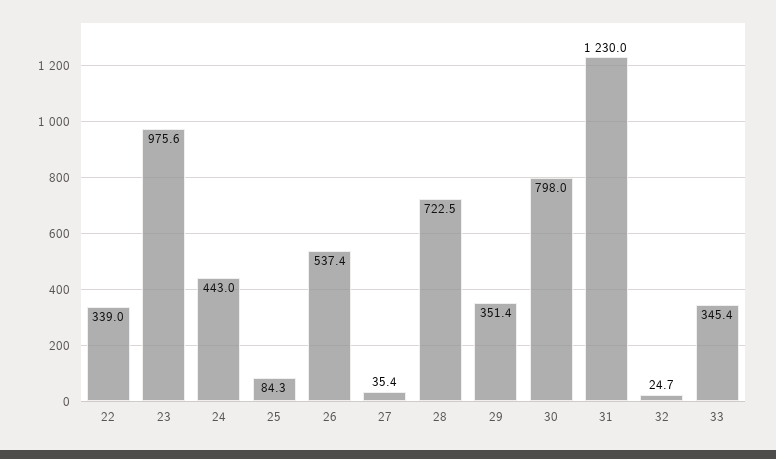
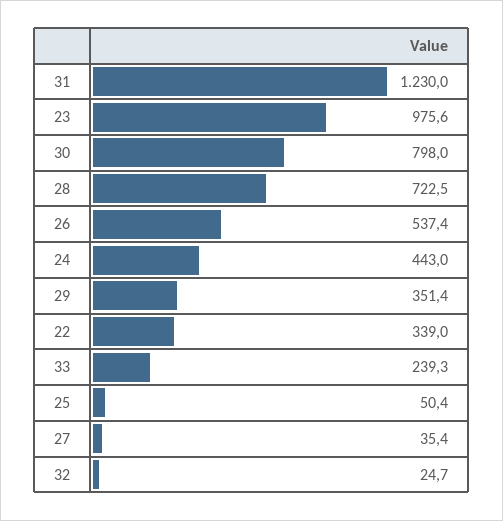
  {
    "22": 339,
    "23": 975.6,
    "24": 443,
-   "25": 84.3,
+   "25": 50.4,
    "26": 537.4,
    "27": 35.4,
    "28": 722.5,
    "29": 351.4,
    "30": 798,
    "31": 1230,
    "32": 24.7,
-   "33": 345.4
+   "33": 239.3
  }

